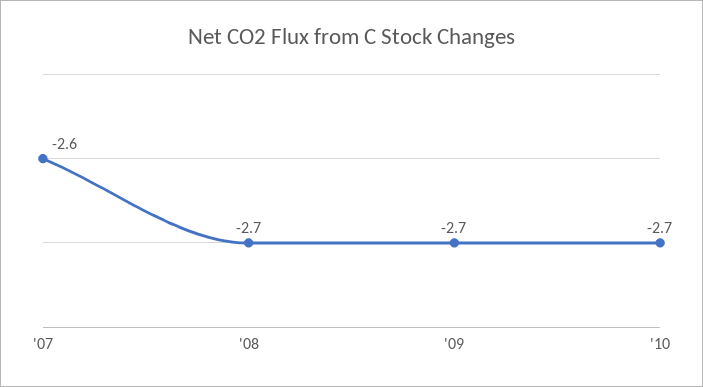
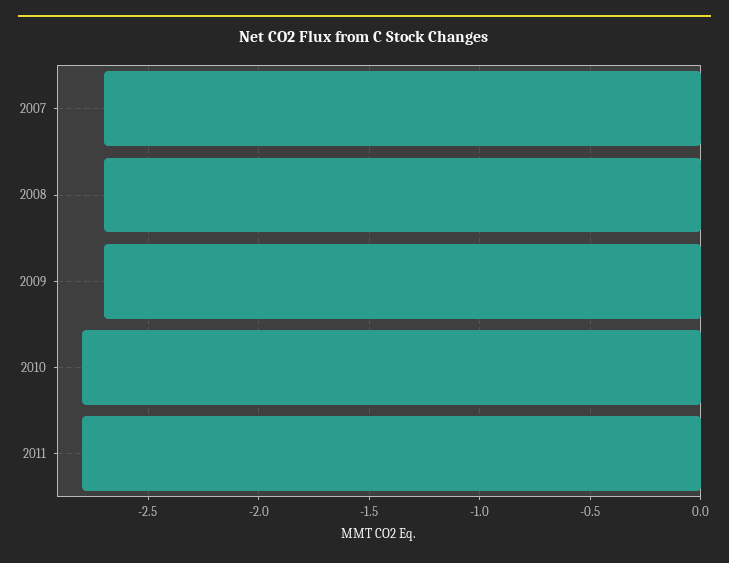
  {
-   "'07": -2.6,
+   "'07": -2.7,
    "'08": -2.7,
    "'09": -2.7,
-   "'10": -2.7
+   "'10": -2.8,
+   "2011": -2.8
  }

